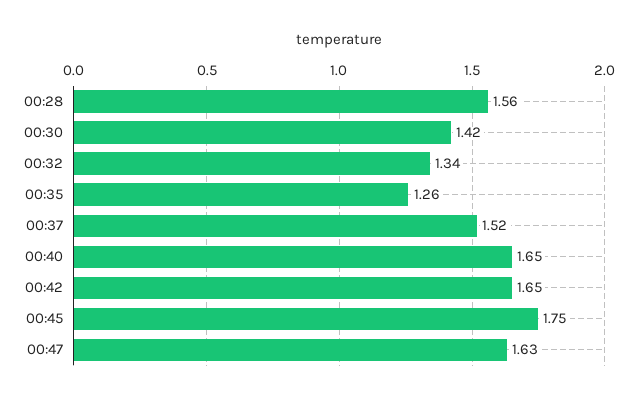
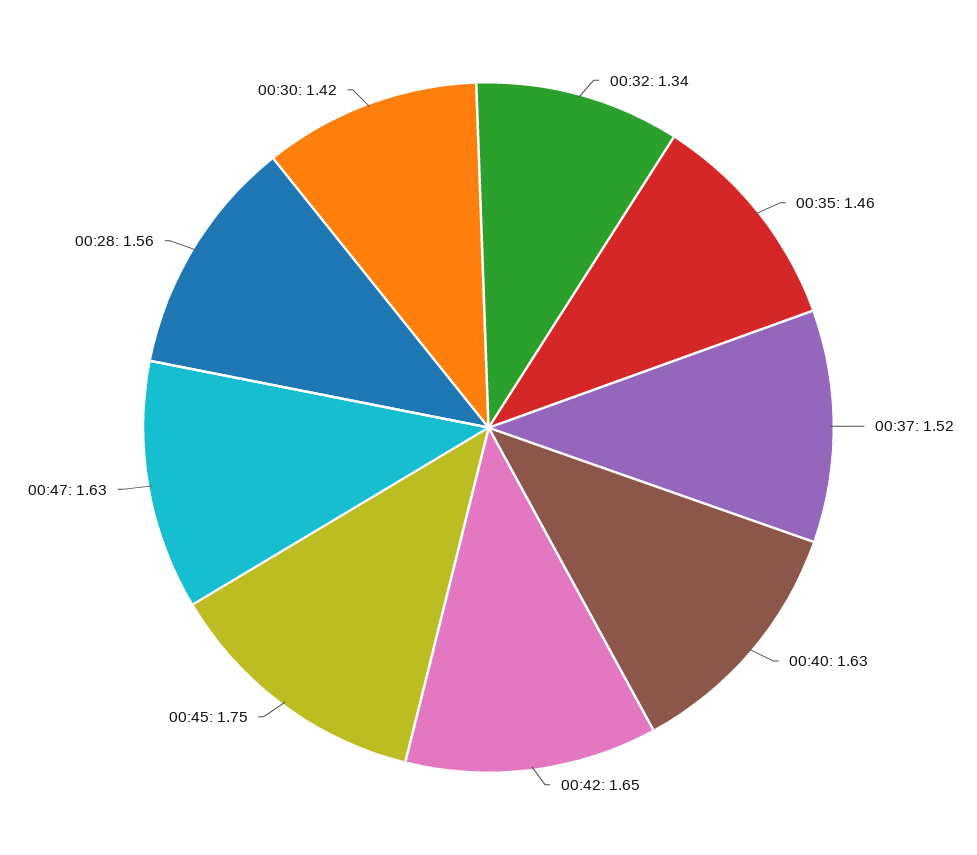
  {
    "00:28": 1.56,
    "00:30": 1.42,
    "00:32": 1.34,
-   "00:35": 1.26,
+   "00:35": 1.46,
    "00:37": 1.52,
-   "00:40": 1.65,
+   "00:40": 1.63,
    "00:42": 1.65,
    "00:45": 1.75,
    "00:47": 1.63
  }

